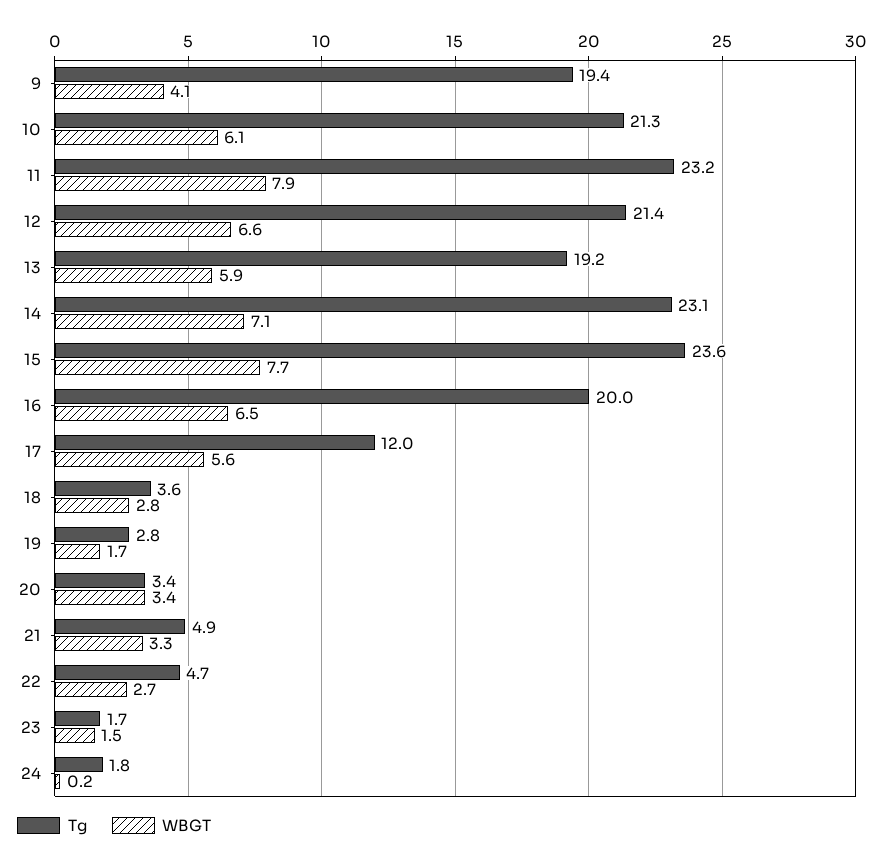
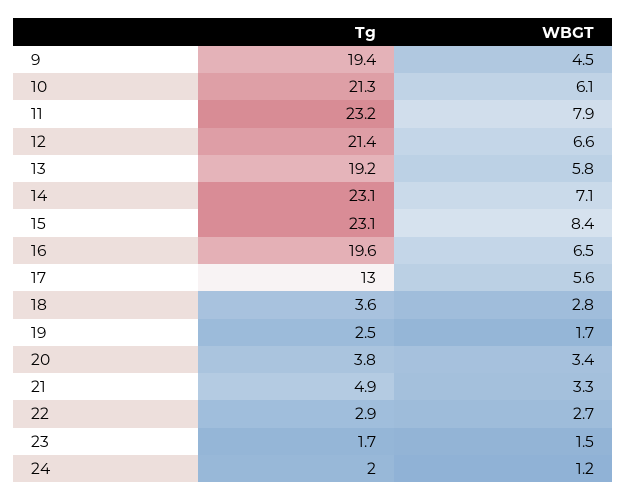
  {
    "Tg": {
      "9": 19.4,
      "10": 21.3,
      "11": 23.2,
      "12": 21.4,
      "13": 19.2,
      "14": 23.1,
-     "15": 23.6,
+     "15": 23.1,
-     "16": 20,
+     "16": 19.6,
-     "17": 12,
+     "17": 13,
      "18": 3.6,
-     "19": 2.8,
+     "19": 2.5,
-     "20": 3.4,
+     "20": 3.8,
      "21": 4.9,
-     "22": 4.7,
+     "22": 2.9,
      "23": 1.7,
-     "24": 1.8
+     "24": 2
    },
    "WBGT": {
-     "9": 4.1,
+     "9": 4.5,
      "10": 6.1,
      "11": 7.9,
      "12": 6.6,
-     "13": 5.9,
+     "13": 5.8,
      "14": 7.1,
-     "15": 7.7,
+     "15": 8.4,
      "16": 6.5,
      "17": 5.6,
      "18": 2.8,
      "19": 1.7,
      "20": 3.4,
      "21": 3.3,
      "22": 2.7,
      "23": 1.5,
-     "24": 0.2
+     "24": 1.2
    }
  }

